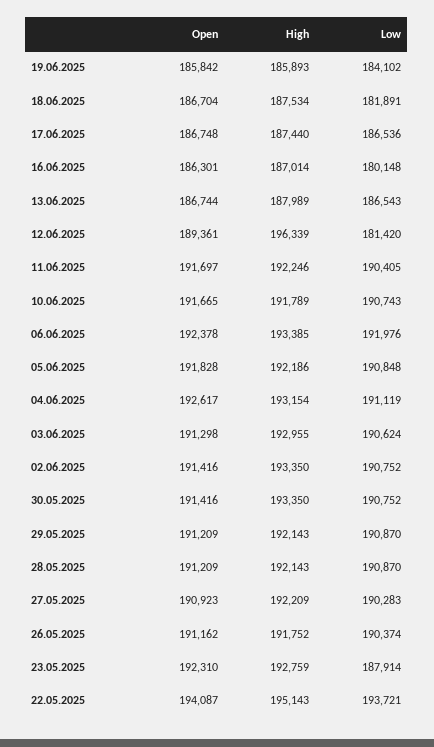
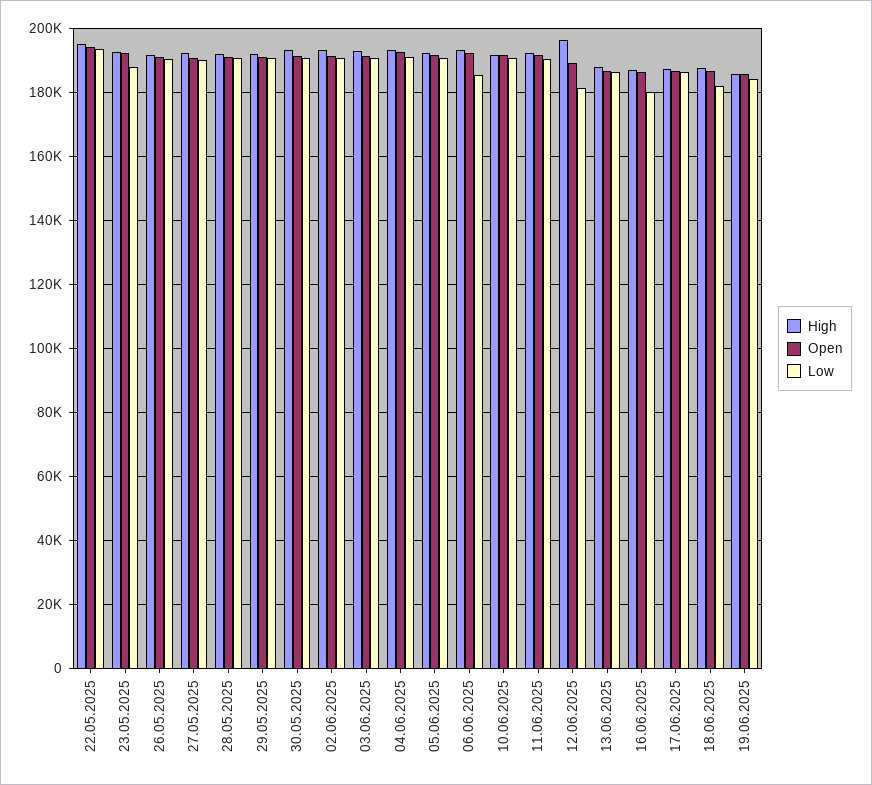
  {
    "Open": {
      "19.06.2025": 185842,
      "18.06.2025": 186704,
      "17.06.2025": 186748,
      "16.06.2025": 186301,
      "13.06.2025": 186744,
      "12.06.2025": 189361,
      "11.06.2025": 191697,
      "10.06.2025": 191665,
      "06.06.2025": 192378,
      "05.06.2025": 191828,
      "04.06.2025": 192617,
      "03.06.2025": 191298,
      "02.06.2025": 191416,
      "30.05.2025": 191416,
      "29.05.2025": 191209,
      "28.05.2025": 191209,
      "27.05.2025": 190923,
      "26.05.2025": 191162,
      "23.05.2025": 192310,
      "22.05.2025": 194087
    },
    "High": {
      "19.06.2025": 185893,
      "18.06.2025": 187534,
      "17.06.2025": 187440,
      "16.06.2025": 187014,
      "13.06.2025": 187989,
      "12.06.2025": 196339,
      "11.06.2025": 192246,
      "10.06.2025": 191789,
      "06.06.2025": 193385,
      "05.06.2025": 192186,
      "04.06.2025": 193154,
      "03.06.2025": 192955,
      "02.06.2025": 193350,
      "30.05.2025": 193350,
      "29.05.2025": 192143,
      "28.05.2025": 192143,
      "27.05.2025": 192209,
      "26.05.2025": 191752,
      "23.05.2025": 192759,
      "22.05.2025": 195143
    },
    "Low": {
      "19.06.2025": 184102,
      "18.06.2025": 181891,
      "17.06.2025": 186536,
      "16.06.2025": 180148,
      "13.06.2025": 186543,
      "12.06.2025": 181420,
      "11.06.2025": 190405,
      "10.06.2025": 190743,
-     "06.06.2025": 191976,
+     "06.06.2025": 186000,
      "05.06.2025": 190848,
      "04.06.2025": 191119,
      "03.06.2025": 190624,
      "02.06.2025": 190752,
      "30.05.2025": 190752,
      "29.05.2025": 190870,
      "28.05.2025": 190870,
      "27.05.2025": 190283,
      "26.05.2025": 190374,
      "23.05.2025": 187914,
      "22.05.2025": 193721
    }
  }

